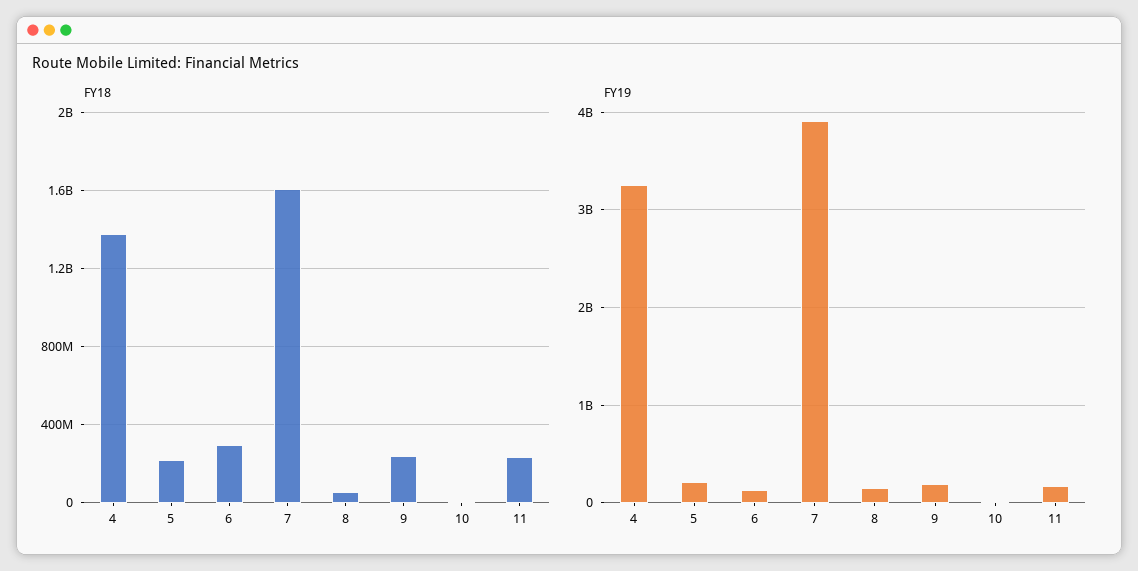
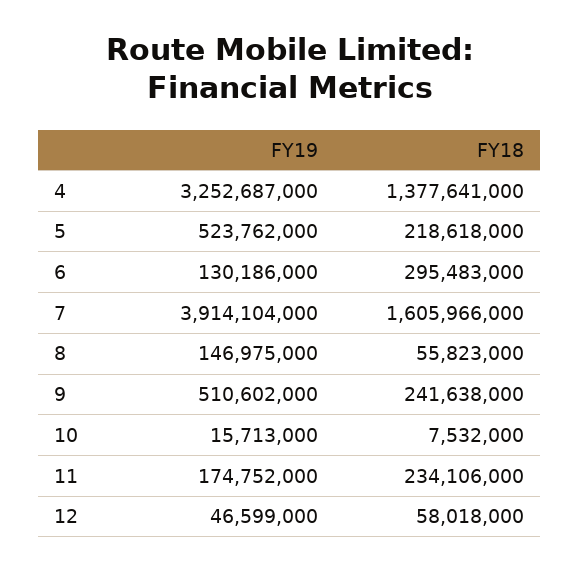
  {
    "FY18": {
      "4": 1377641000,
      "5": 218618000,
      "6": 295483000,
      "7": 1605966000,
      "8": 55823000,
      "9": 241638000,
      "10": 7532000,
-     "11": 234106000
+     "11": 234106000,
+     "12": 58018000
    },
    "FY19": {
      "4": 3252687000,
-     "5": 200000000,
+     "5": 523762000,
      "6": 130186000,
      "7": 3914104000,
      "8": 146975000,
-     "9": 200000000,
+     "9": 510602000,
      "10": 15713000,
-     "11": 174752000
+     "11": 174752000,
+     "12": 46599000
    }
  }

